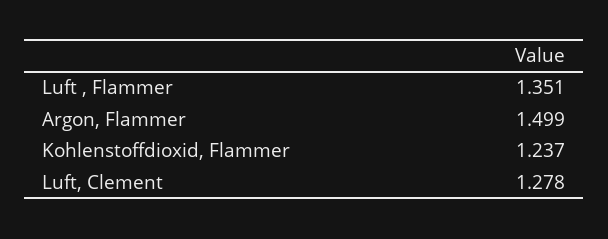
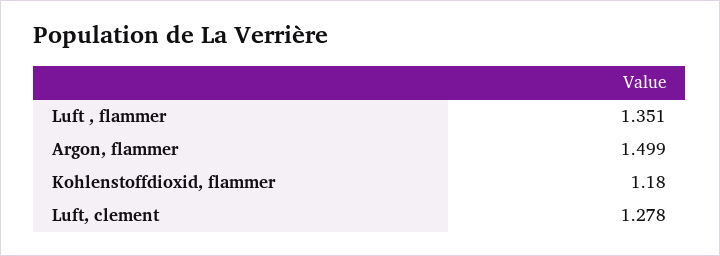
  {
    "Luft , Flammer": 1.351,
    "Argon, Flammer": 1.499,
-   "Kohlenstoffdioxid, Flammer": 1.237,
+   "Kohlenstoffdioxid, Flammer": 1.18,
    "Luft, Clement": 1.278
  }

